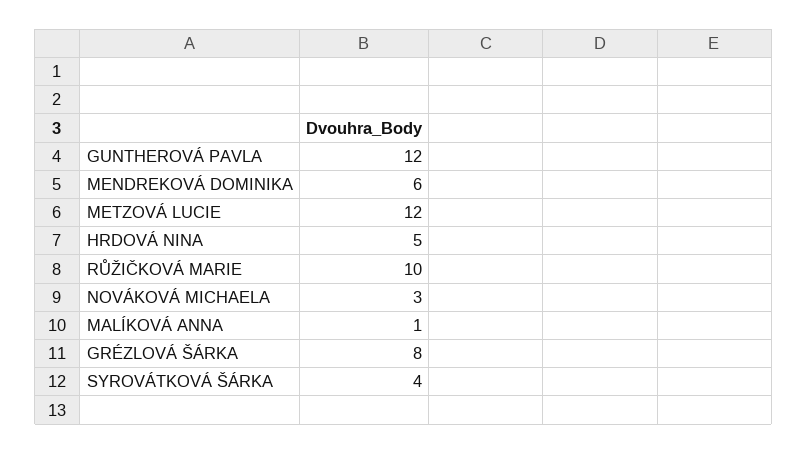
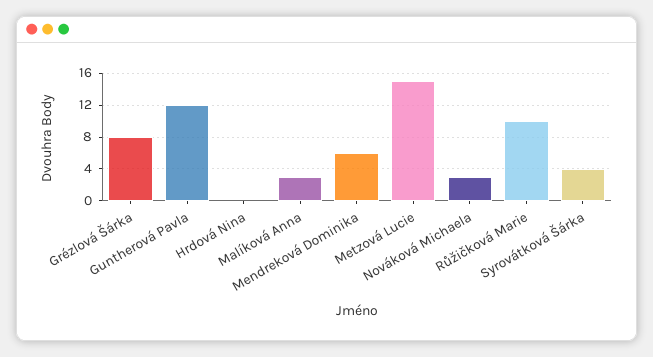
  {
    "GUNTHEROVÁ PAVLA": 12,
    "MENDREKOVÁ DOMINIKA": 6,
-   "METZOVÁ LUCIE": 12,
+   "METZOVÁ LUCIE": 15,
-   "HRDOVÁ NINA": 5,
+   "HRDOVÁ NINA": 0,
    "RŮŽIČKOVÁ MARIE": 10,
    "NOVÁKOVÁ MICHAELA": 3,
-   "MALÍKOVÁ ANNA": 1,
+   "MALÍKOVÁ ANNA": 3,
    "GRÉZLOVÁ ŠÁRKA": 8,
    "SYROVÁTKOVÁ ŠÁRKA": 4
  }

